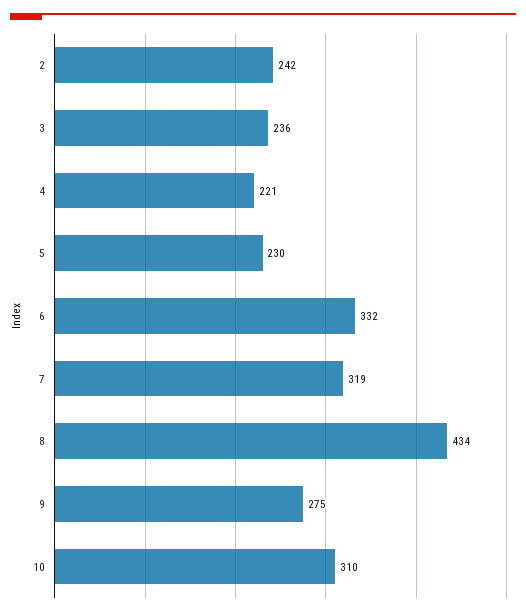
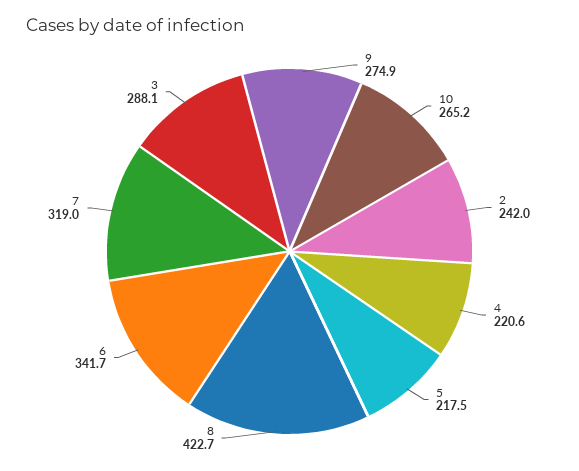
  {
    "2": 242,
-   "3": 236,
+   "3": 288.1,
    "4": 220.6,
-   "5": 230,
+   "5": 217.5,
-   "6": 332,
+   "6": 341.7,
    "7": 319,
-   "8": 434,
+   "8": 422.7,
    "9": 274.9,
-   "10": 310
+   "10": 265.2
  }

